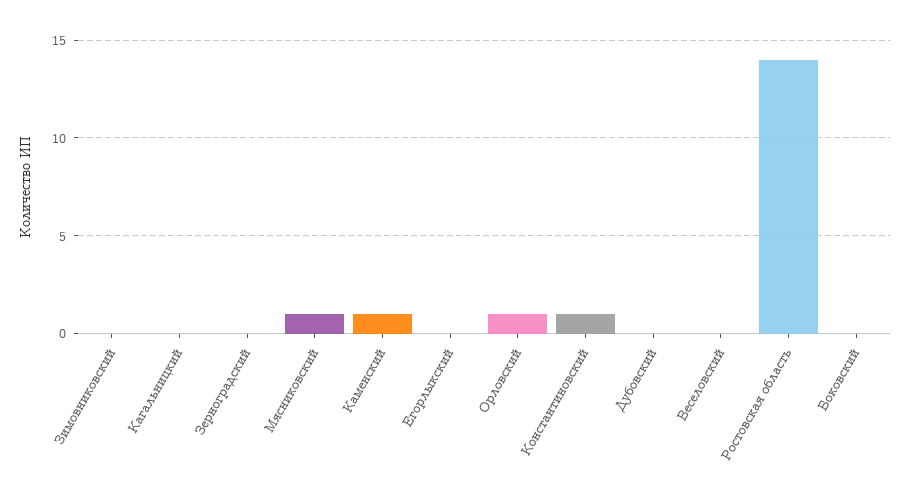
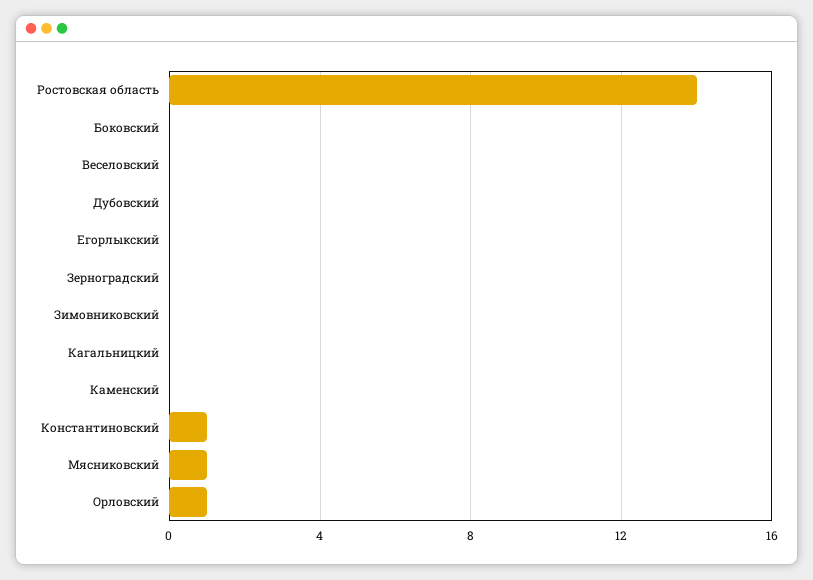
  {
    "Зимовниковский": 0,
    "Кагальницкий": 0,
    "Зерноградский": 0,
    "Мясниковский": 1,
-   "Каменский": 1,
+   "Каменский": 0,
    "Егорлыкский": 0,
    "Орловский": 1,
    "Константиновский": 1,
    "Дубовский": 0,
    "Веселовский": 0,
    "Ростовская область": 14,
    "Боковский": 0
  }

